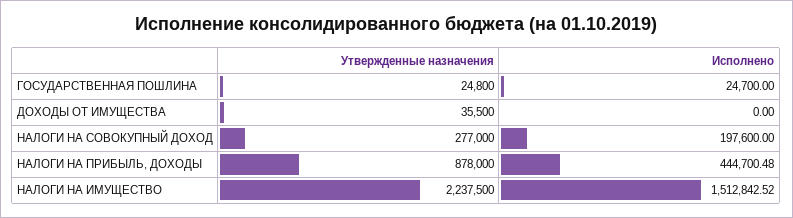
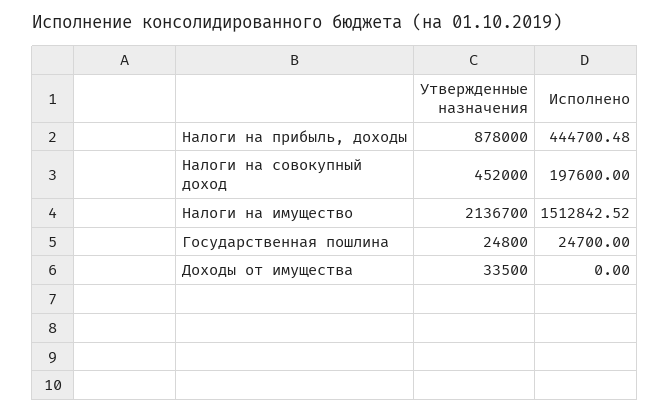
  {
    "Утвержденные назначения": {
      "ГОСУДАРСТВЕННАЯ ПОШЛИНА": 24800,
-     "ДОХОДЫ ОТ ИМУЩЕСТВА": 35500,
+     "ДОХОДЫ ОТ ИМУЩЕСТВА": 33500,
-     "НАЛОГИ НА СОВОКУПНЫЙ ДОХОД": 277000,
+     "НАЛОГИ НА СОВОКУПНЫЙ ДОХОД": 452000,
      "НАЛОГИ НА ПРИБЫЛЬ, ДОХОДЫ": 878000,
-     "НАЛОГИ НА ИМУЩЕСТВО": 2237500
+     "НАЛОГИ НА ИМУЩЕСТВО": 2136700
    },
    "Исполнено": {
      "ГОСУДАРСТВЕННАЯ ПОШЛИНА": 24700,
      "ДОХОДЫ ОТ ИМУЩЕСТВА": 0,
      "НАЛОГИ НА СОВОКУПНЫЙ ДОХОД": 197600,
      "НАЛОГИ НА ПРИБЫЛЬ, ДОХОДЫ": 444700.48,
      "НАЛОГИ НА ИМУЩЕСТВО": 1512842.52
    }
  }

